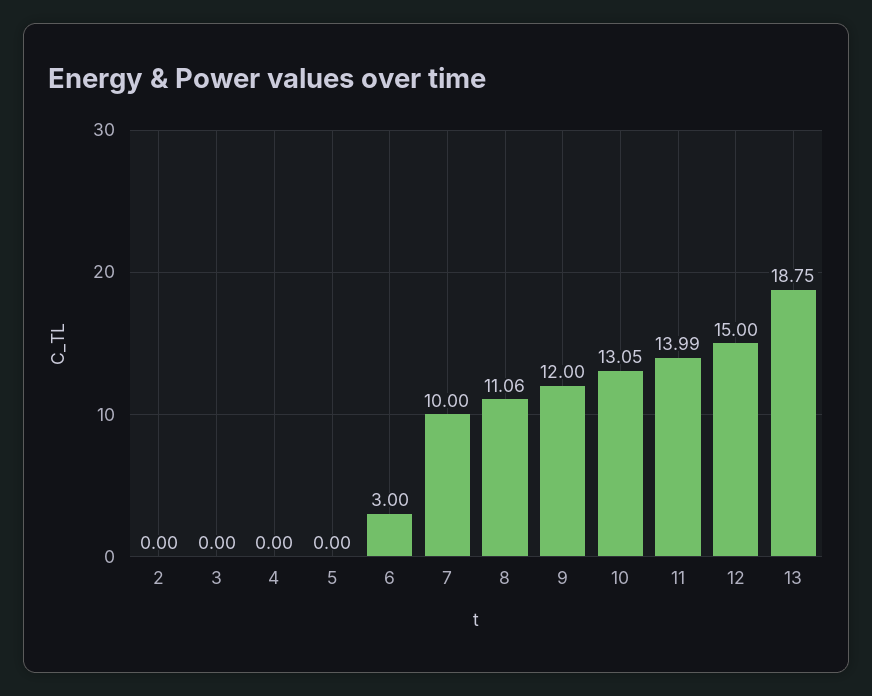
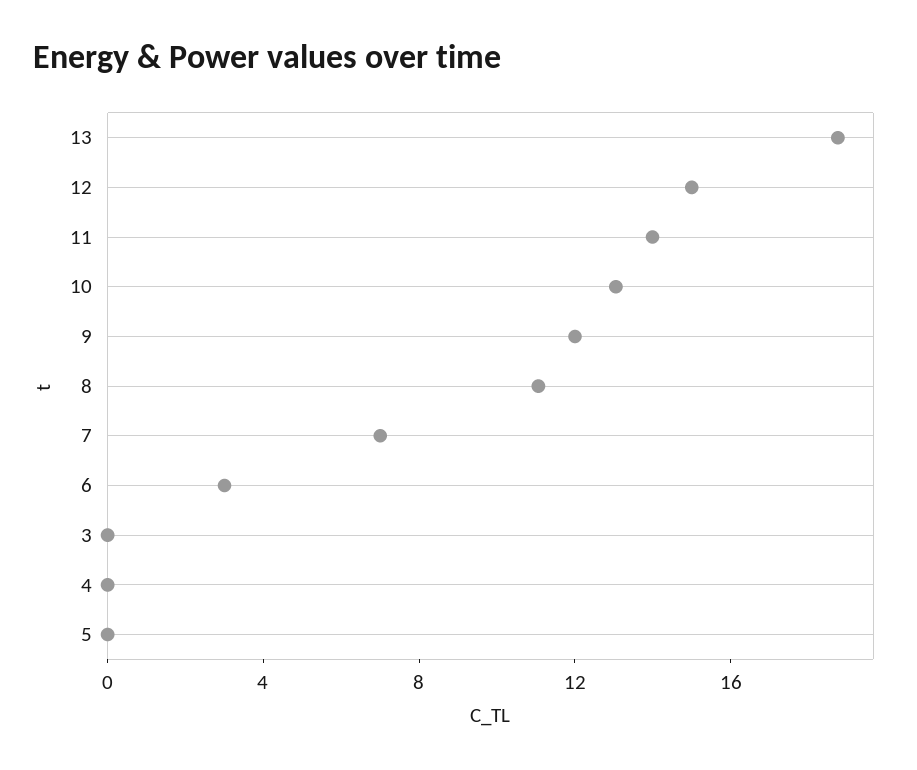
  {
-   "2": 0,
    "3": 0,
    "4": 0,
    "5": 0,
    "6": 3,
-   "7": 10,
+   "7": 7,
    "8": 11.06,
    "9": 12,
    "10": 13.05,
    "11": 13.99,
    "12": 15,
    "13": 18.75
  }

